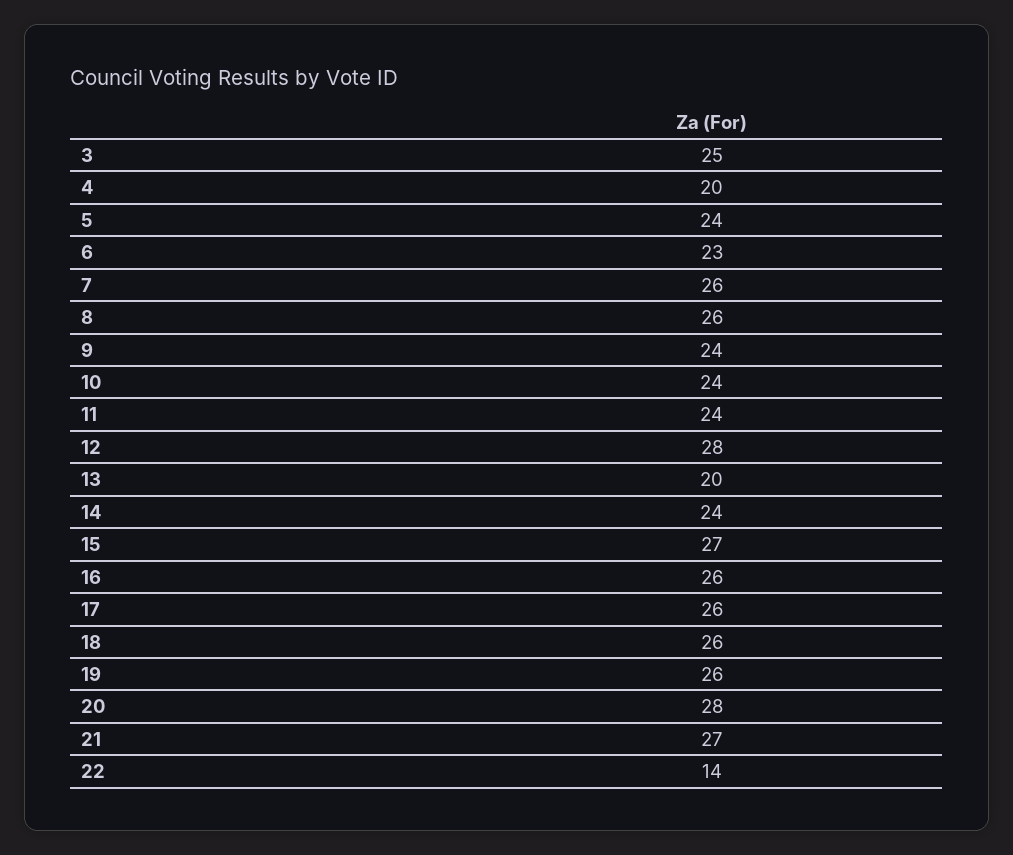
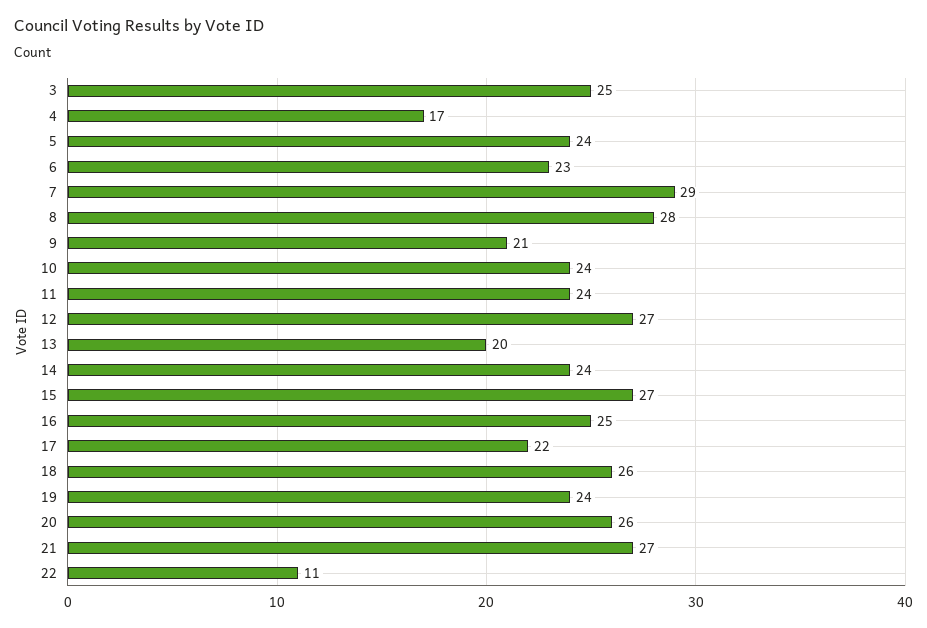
  {
    "3": 25,
-   "4": 20,
+   "4": 17,
    "5": 24,
    "6": 23,
-   "7": 26,
+   "7": 29,
-   "8": 26,
+   "8": 28,
-   "9": 24,
+   "9": 21,
    "10": 24,
    "11": 24,
-   "12": 28,
+   "12": 27,
    "13": 20,
    "14": 24,
    "15": 27,
-   "16": 26,
+   "16": 25,
-   "17": 26,
+   "17": 22,
    "18": 26,
-   "19": 26,
+   "19": 24,
-   "20": 28,
+   "20": 26,
    "21": 27,
-   "22": 14
+   "22": 11
  }

